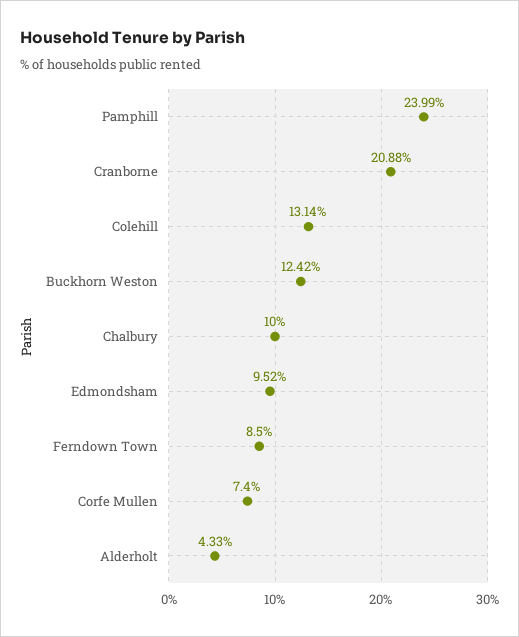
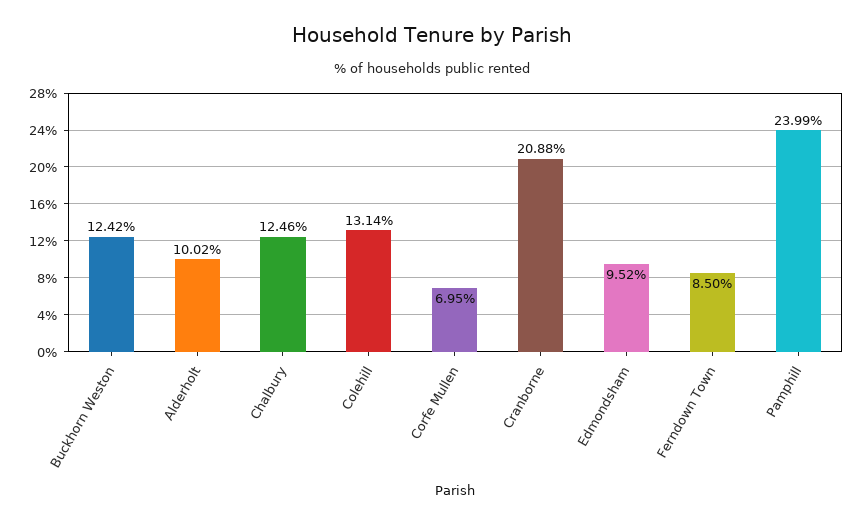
  {
    "Pamphill": 23.99,
    "Cranborne": 20.88,
    "Colehill": 13.14,
    "Buckhorn Weston": 12.42,
-   "Chalbury": 10,
+   "Chalbury": 12.46,
    "Edmondsham": 9.52,
    "Ferndown Town": 8.5,
-   "Corfe Mullen": 7.4,
+   "Corfe Mullen": 6.95,
-   "Alderholt": 4.33
+   "Alderholt": 10.02
  }

